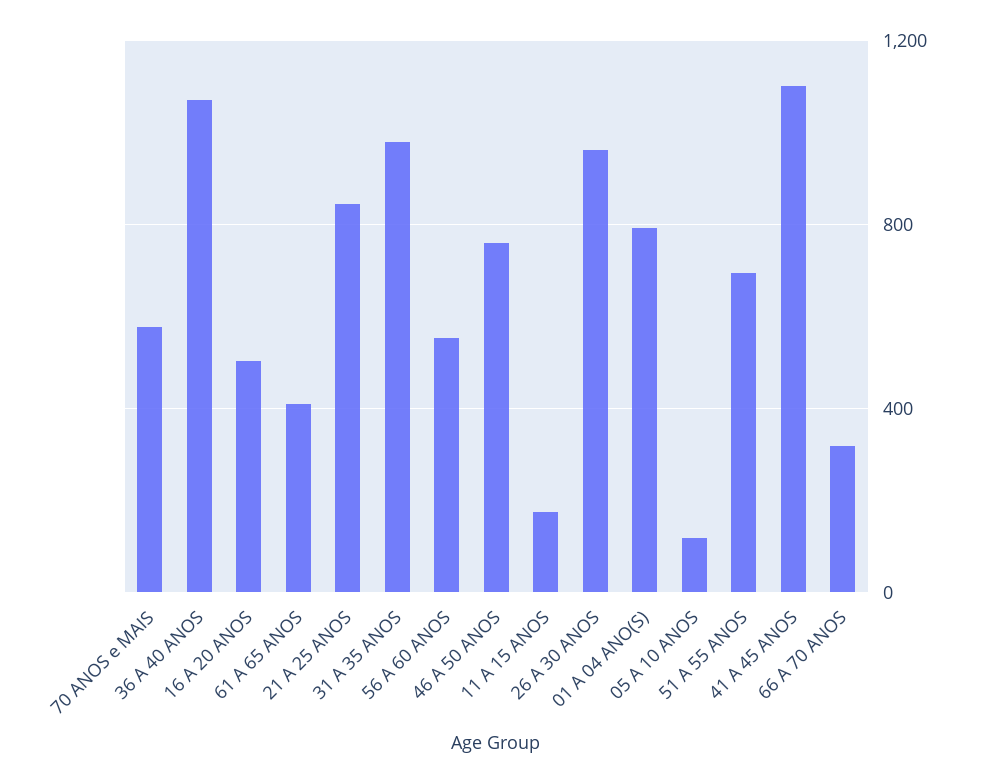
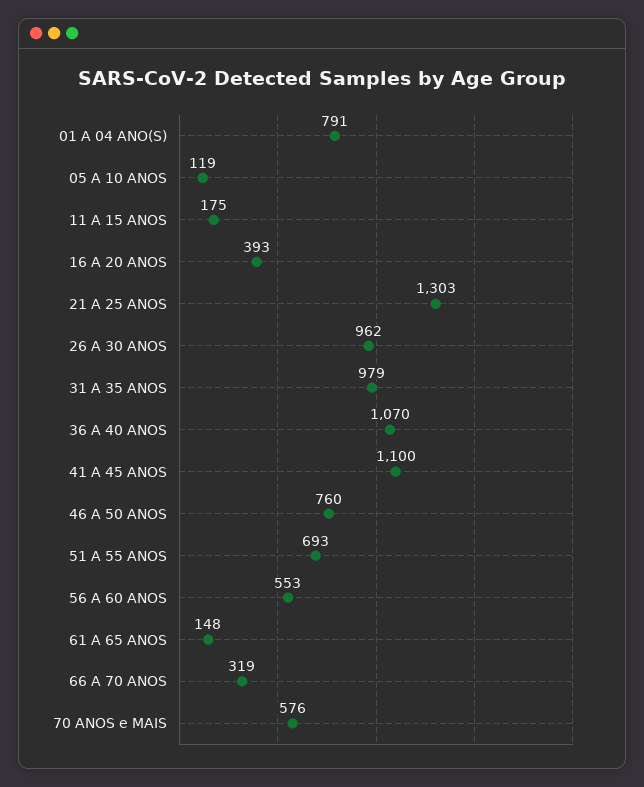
  {
    "70 ANOS e MAIS": 576,
    "36 A 40 ANOS": 1070,
-   "16 A 20 ANOS": 500,
+   "16 A 20 ANOS": 393,
-   "61 A 65 ANOS": 400,
+   "61 A 65 ANOS": 148,
-   "21 A 25 ANOS": 850,
+   "21 A 25 ANOS": 1303,
    "31 A 35 ANOS": 979,
    "56 A 60 ANOS": 553,
    "46 A 50 ANOS": 760,
    "11 A 15 ANOS": 175,
    "26 A 30 ANOS": 962,
    "01 A 04 ANO(S)": 791,
    "05 A 10 ANOS": 119,
    "51 A 55 ANOS": 693,
    "41 A 45 ANOS": 1100,
    "66 A 70 ANOS": 319
  }

